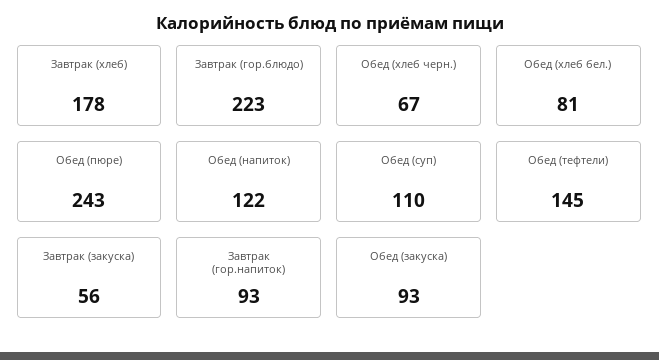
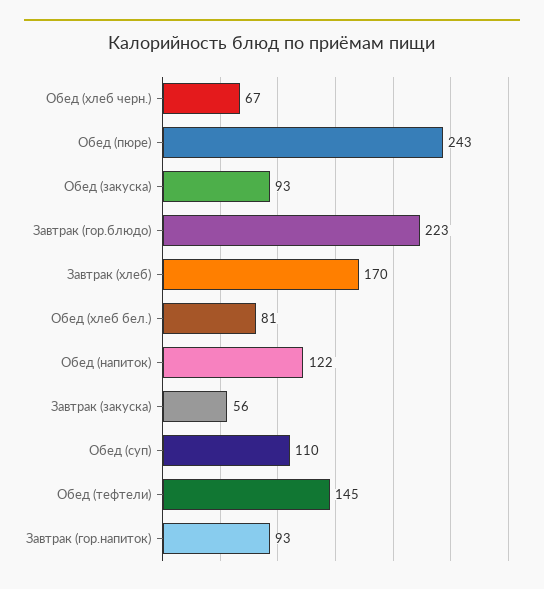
  {
-   "Завтрак (хлеб)": 178,
+   "Завтрак (хлеб)": 170,
    "Завтрак (гор.блюдо)": 223,
    "Обед (хлеб черн.)": 67,
    "Обед (хлеб бел.)": 81,
    "Обед (пюре)": 243,
    "Обед (напиток)": 122,
    "Обед (суп)": 110,
    "Обед (тефтели)": 145,
    "Завтрак (закуска)": 56,
    "Завтрак (гор.напиток)": 93,
    "Обед (закуска)": 93
  }

